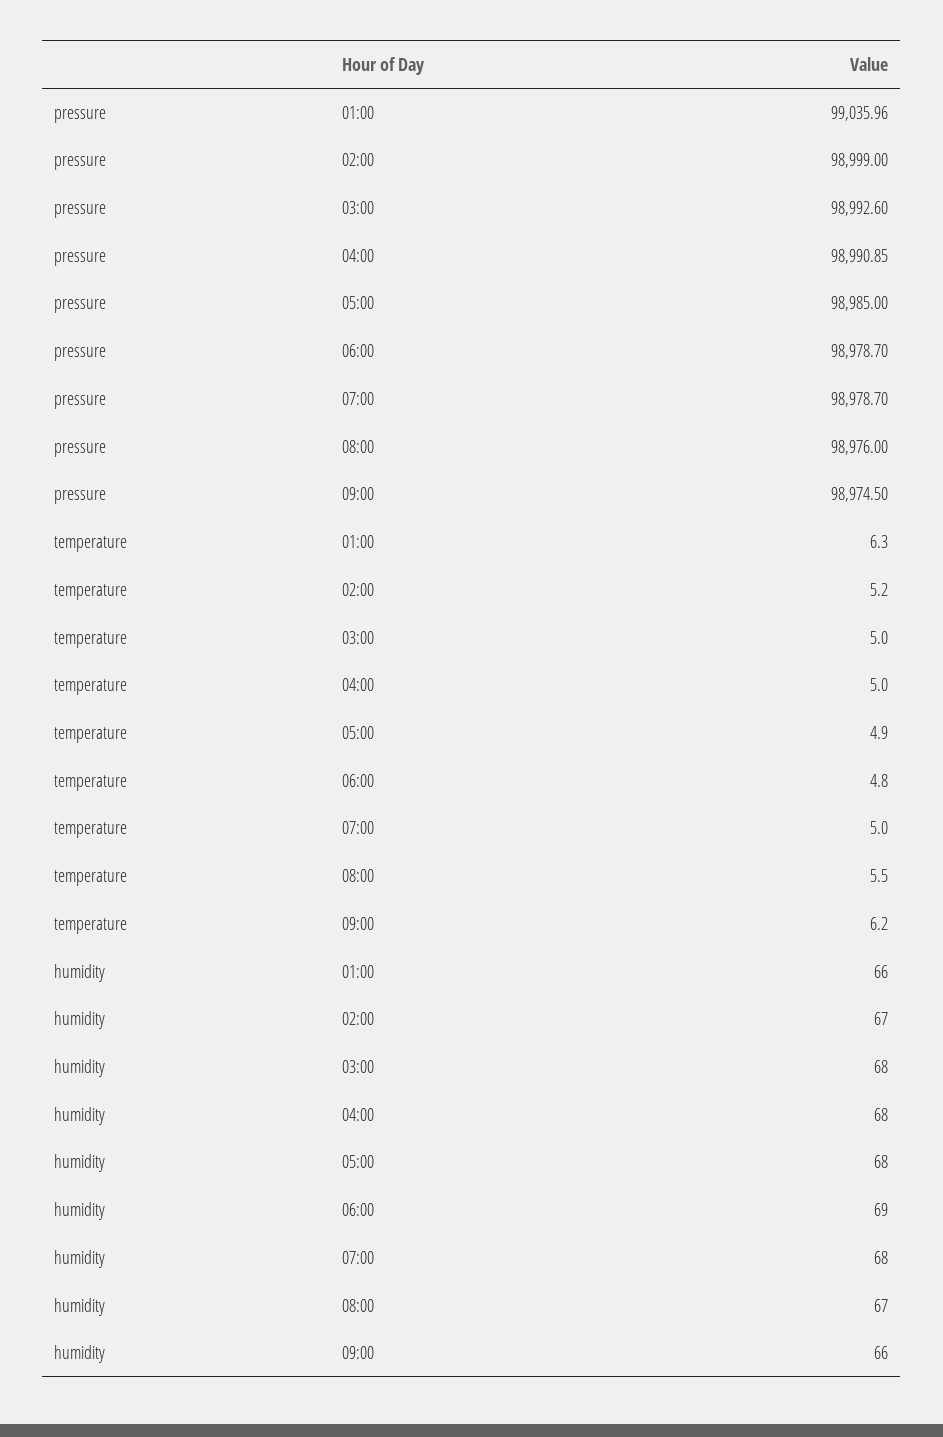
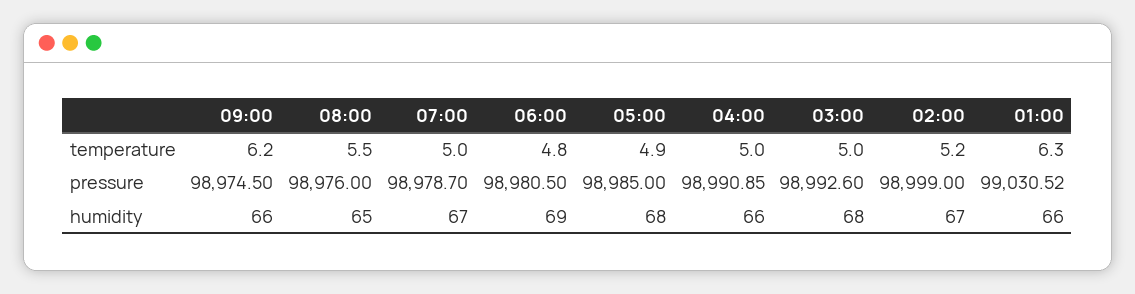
  {
    "pressure": {
-     "01:00": 99035.96,
+     "01:00": 99030.52,
      "02:00": 98999,
      "03:00": 98992.6,
      "04:00": 98990.85,
      "05:00": 98985,
-     "06:00": 98978.7,
+     "06:00": 98980.5,
      "07:00": 98978.7,
      "08:00": 98976,
      "09:00": 98974.5
    },
    "temperature": {
      "01:00": 6.3,
      "02:00": 5.2,
      "03:00": 5,
      "04:00": 5,
      "05:00": 4.9,
      "06:00": 4.8,
      "07:00": 5,
      "08:00": 5.5,
      "09:00": 6.2
    },
    "humidity": {
      "01:00": 66,
      "02:00": 67,
      "03:00": 68,
-     "04:00": 68,
+     "04:00": 66,
      "05:00": 68,
      "06:00": 69,
-     "07:00": 68,
+     "07:00": 67,
-     "08:00": 67,
+     "08:00": 65,
      "09:00": 66
    }
  }

